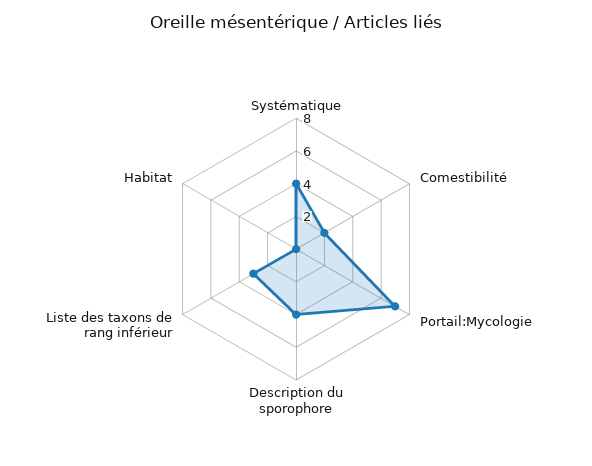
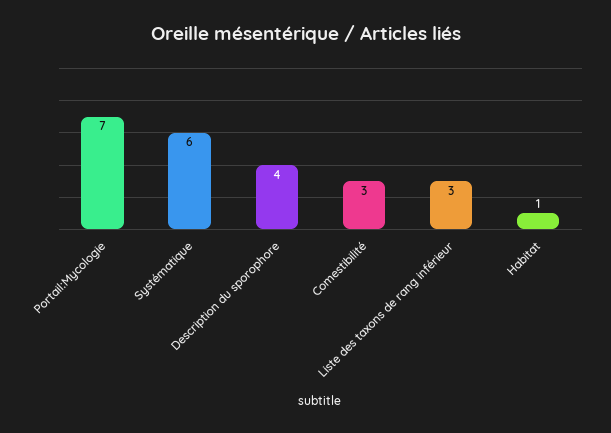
  {
-   "Systématique": 4,
+   "Systématique": 6,
-   "Comestibilité": 2,
+   "Comestibilité": 3,
    "Portail:Mycologie": 7,
    "Description du sporophore": 4,
    "Liste des taxons de rang inférieur": 3,
-   "Habitat": 0
+   "Habitat": 1
  }

